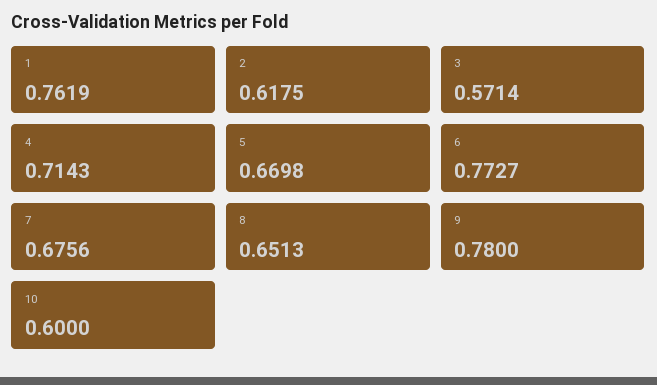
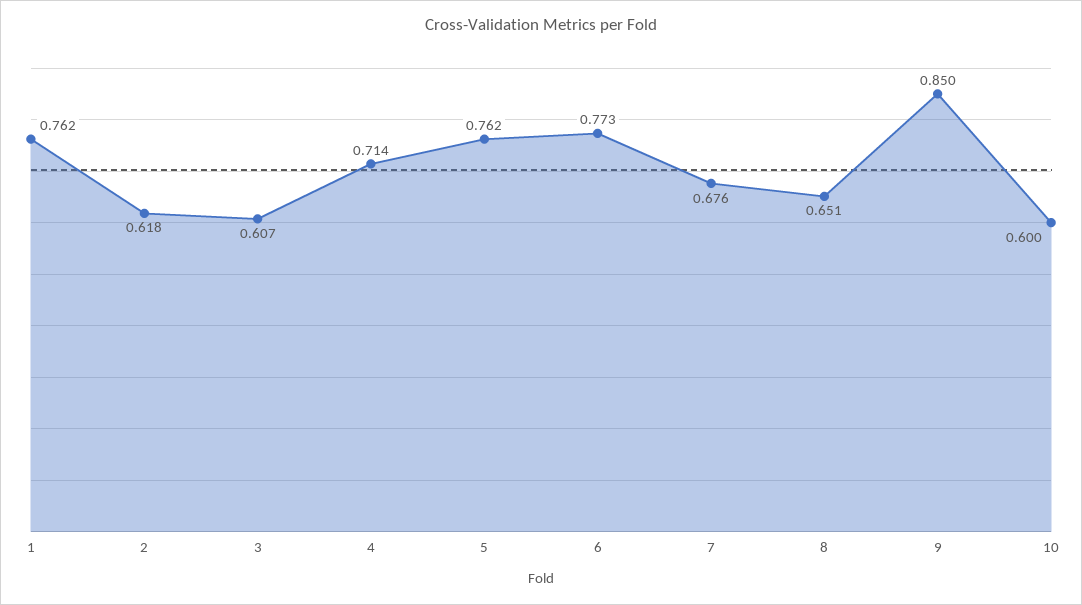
  {
    "1": 0.7619,
    "2": 0.6175,
-   "3": 0.5714,
+   "3": 0.607,
    "4": 0.7143,
-   "5": 0.6698,
+   "5": 0.762,
    "6": 0.7727,
    "7": 0.6756,
    "8": 0.6513,
-   "9": 0.78,
+   "9": 0.85,
    "10": 0.6
  }

